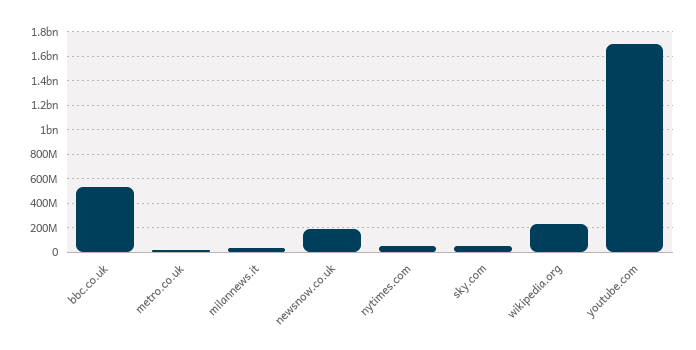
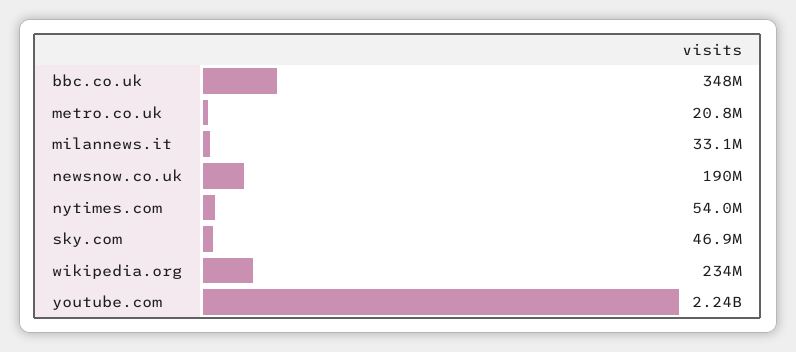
  {
-   "bbc.co.uk": 550000000,
+   "bbc.co.uk": 348000000,
    "metro.co.uk": 20800000,
    "milannews.it": 33100000,
    "newsnow.co.uk": 190000000,
    "nytimes.com": 54000000,
    "sky.com": 46900000,
    "wikipedia.org": 234000000,
-   "youtube.com": 1700000000
+   "youtube.com": 2240000000
  }

